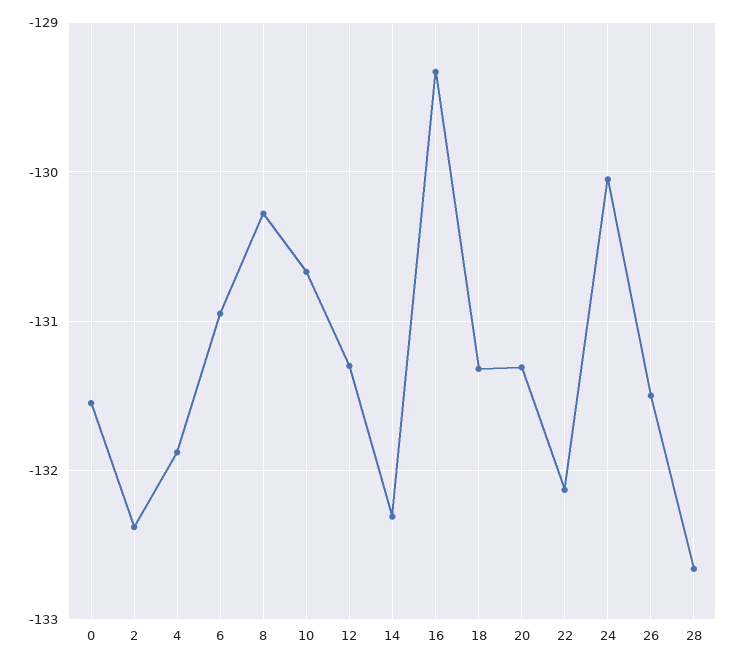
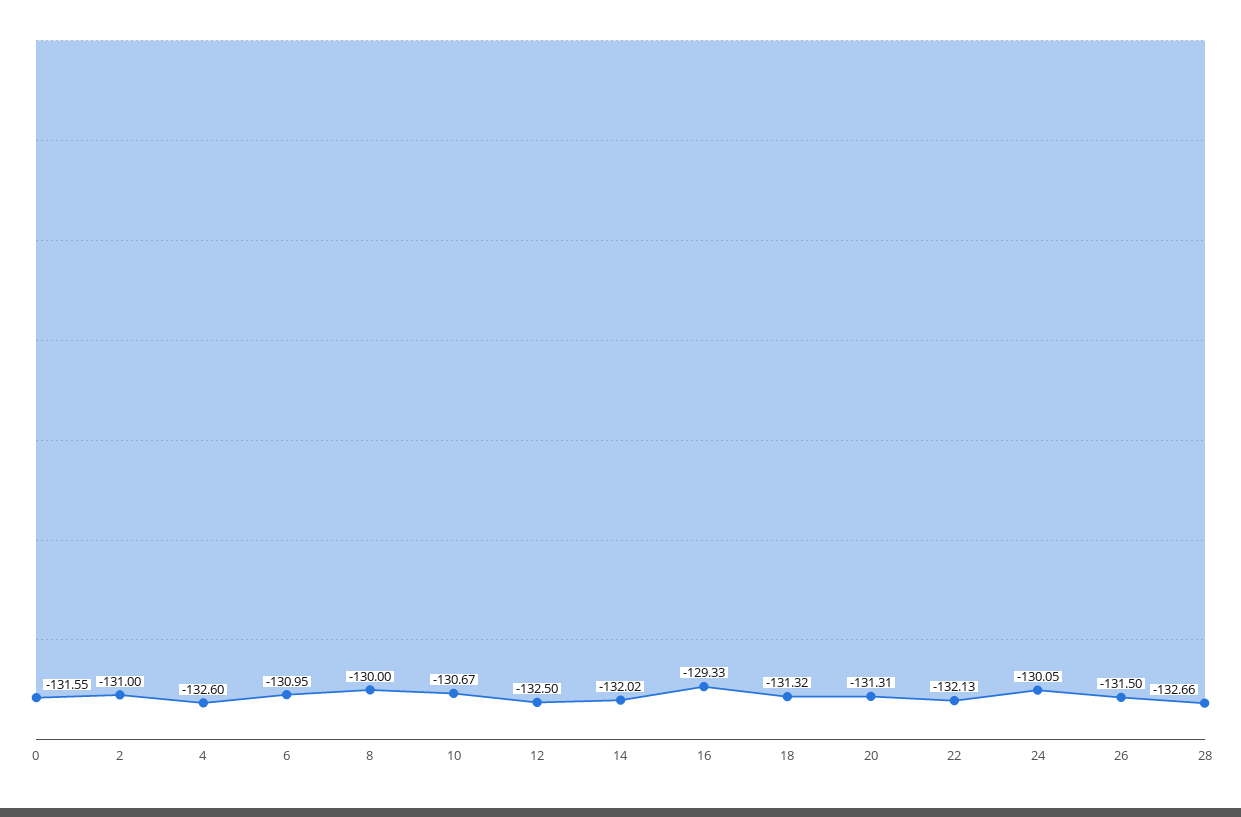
  {
    "0": -131.55,
-   "2": -132.4,
+   "2": -131,
-   "4": -131.9,
+   "4": -132.6,
    "6": -130.95,
-   "8": -130.3,
+   "8": -130,
    "10": -130.67,
-   "12": -131.3,
+   "12": -132.5,
-   "14": -132.3,
+   "14": -132.02,
    "16": -129.33,
    "18": -131.32,
    "20": -131.31,
    "22": -132.13,
    "24": -130.05,
    "26": -131.5,
    "28": -132.66
  }

